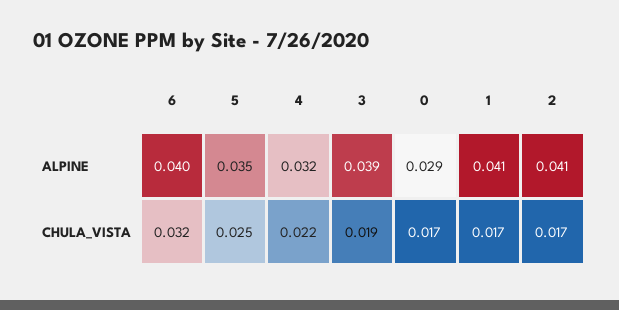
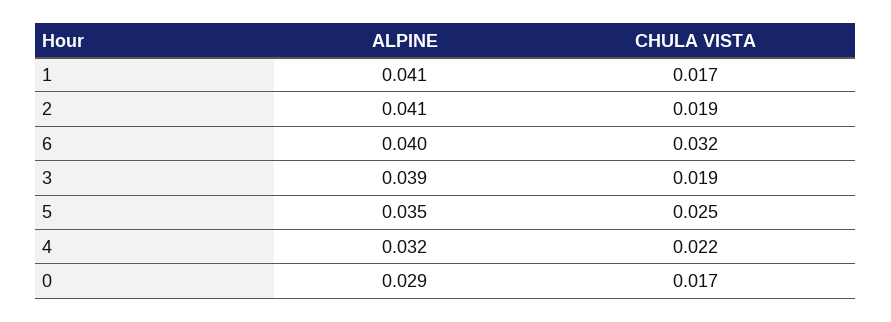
  {
    "6": {
      "ALPINE": 0.04,
      "CHULA_VISTA": 0.032
    },
    "5": {
      "ALPINE": 0.035,
      "CHULA_VISTA": 0.025
    },
    "4": {
      "ALPINE": 0.032,
      "CHULA_VISTA": 0.022
    },
    "3": {
      "ALPINE": 0.039,
      "CHULA_VISTA": 0.019
    },
    "0": {
      "ALPINE": 0.029,
      "CHULA_VISTA": 0.017
    },
    "1": {
      "ALPINE": 0.041,
      "CHULA_VISTA": 0.017
    },
    "2": {
      "ALPINE": 0.041,
-     "CHULA_VISTA": 0.017
+     "CHULA_VISTA": 0.019
    }
  }

